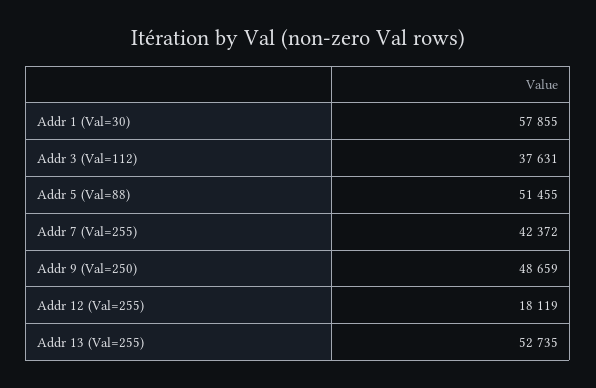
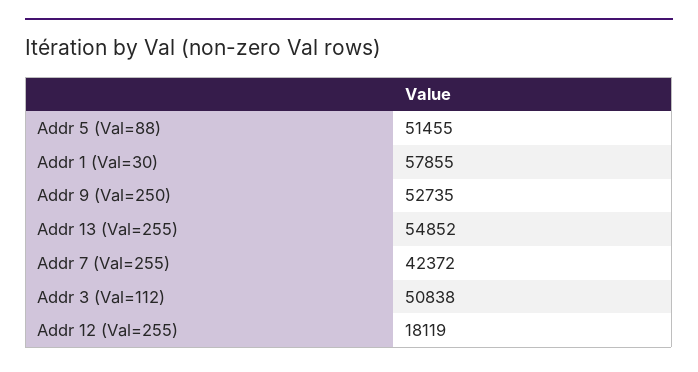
  {
    "Addr 1 (Val=30)": 57855,
-   "Addr 3 (Val=112)": 37631,
+   "Addr 3 (Val=112)": 50838,
    "Addr 5 (Val=88)": 51455,
    "Addr 7 (Val=255)": 42372,
-   "Addr 9 (Val=250)": 48659,
+   "Addr 9 (Val=250)": 52735,
    "Addr 12 (Val=255)": 18119,
-   "Addr 13 (Val=255)": 52735
+   "Addr 13 (Val=255)": 54852
  }

